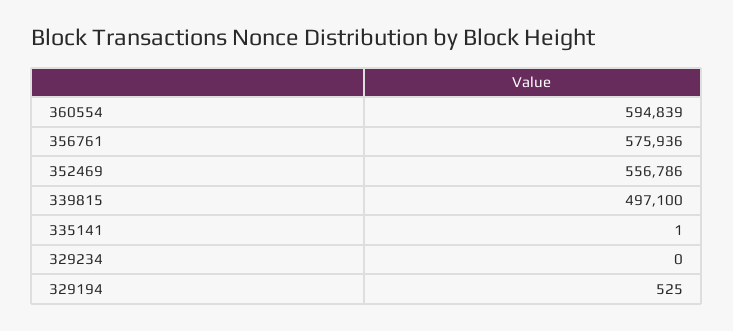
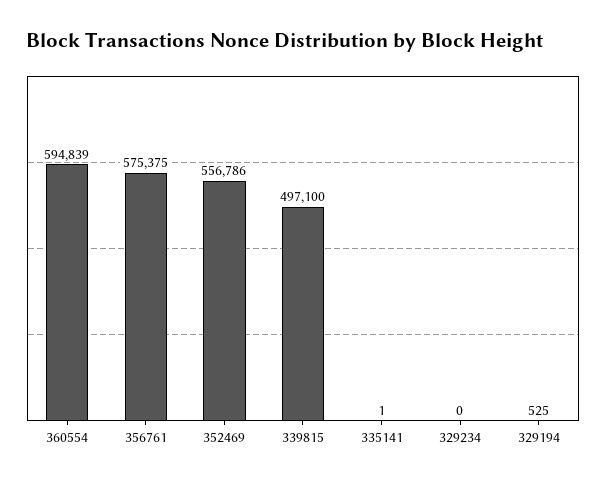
  {
    "360554": 594839,
-   "356761": 575936,
+   "356761": 575375,
    "352469": 556786,
    "339815": 497100,
    "335141": 1,
    "329234": 0,
    "329194": 525
  }

